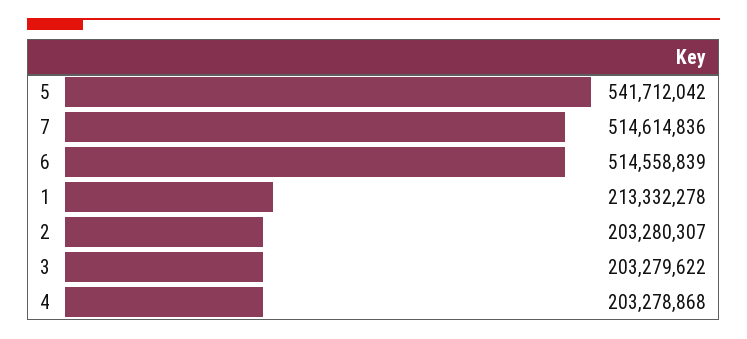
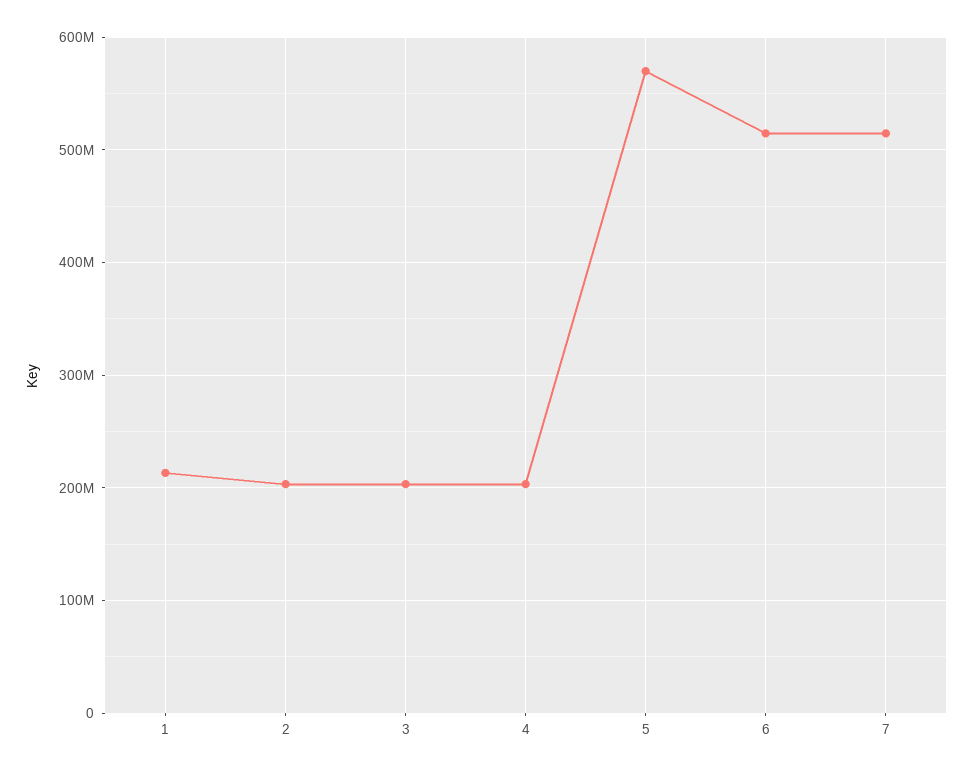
  {
-   "5": 541712042,
+   "5": 570000000,
    "7": 514614836,
    "6": 514558839,
    "1": 213332278,
    "2": 203280307,
    "3": 203279622,
    "4": 203278868
  }

